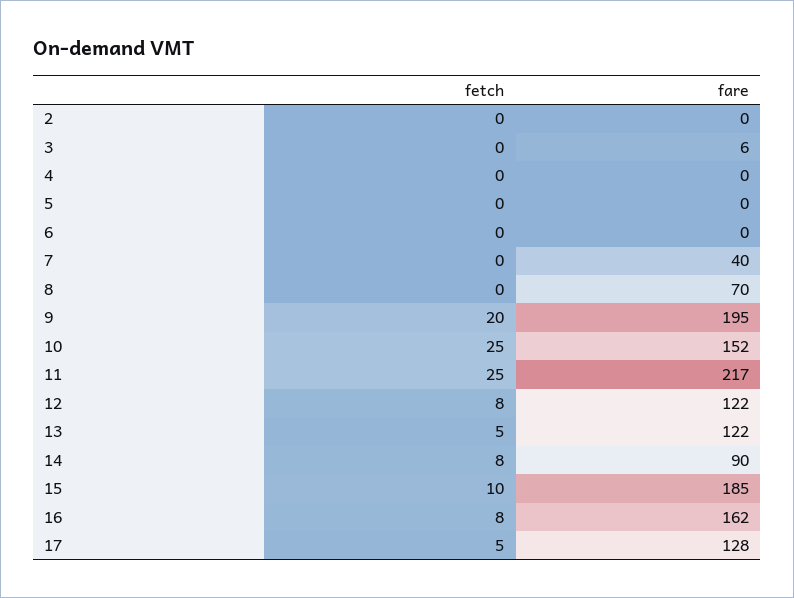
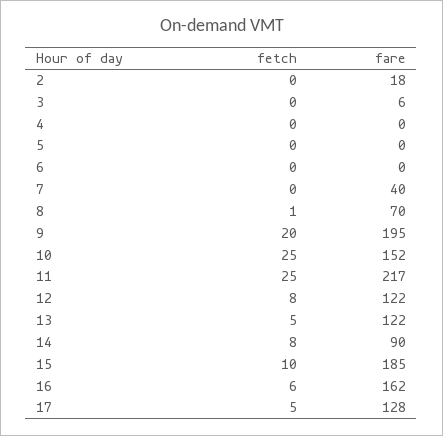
  {
    "fetch": {
      "2": 0,
      "3": 0,
      "4": 0,
      "5": 0,
      "6": 0,
      "7": 0,
-     "8": 0,
+     "8": 1,
      "9": 20,
      "10": 25,
      "11": 25,
      "12": 8,
      "13": 5,
      "14": 8,
      "15": 10,
-     "16": 8,
+     "16": 6,
      "17": 5
    },
    "fare": {
-     "2": 0,
+     "2": 18,
      "3": 6,
      "4": 0,
      "5": 0,
      "6": 0,
      "7": 40,
      "8": 70,
      "9": 195,
      "10": 152,
      "11": 217,
      "12": 122,
      "13": 122,
      "14": 90,
      "15": 185,
      "16": 162,
      "17": 128
    }
  }

